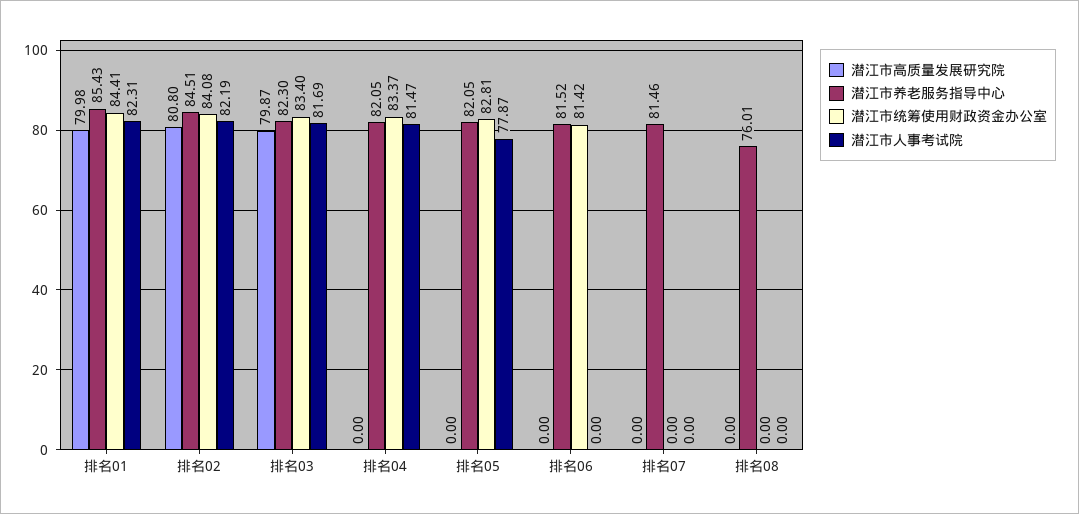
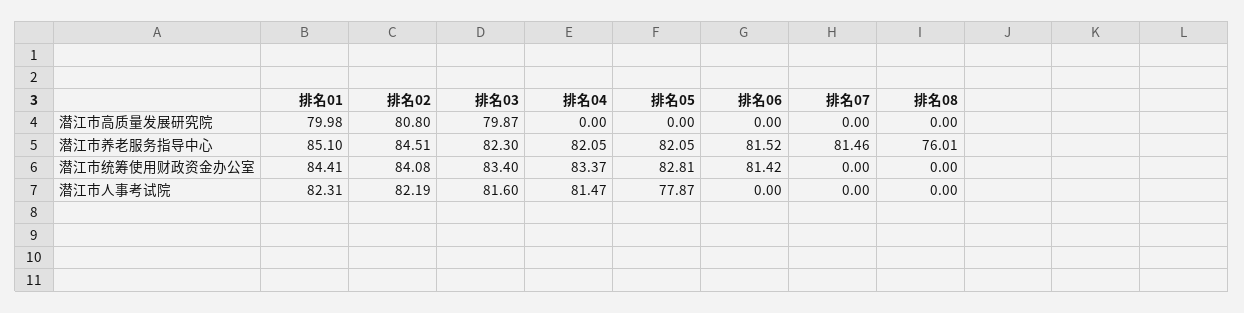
  {
    "潜江市高质量发展研究院": {
      "排名01": 79.98,
      "排名02": 80.8,
      "排名03": 79.87,
      "排名04": 0,
      "排名05": 0,
      "排名06": 0,
      "排名07": 0,
      "排名08": 0
    },
    "潜江市养老服务指导中心": {
-     "排名01": 85.43,
+     "排名01": 85.1,
      "排名02": 84.51,
      "排名03": 82.3,
      "排名04": 82.05,
      "排名05": 82.05,
      "排名06": 81.52,
      "排名07": 81.46,
      "排名08": 76.01
    },
    "潜江市统筹使用财政资金办公室": {
      "排名01": 84.41,
      "排名02": 84.08,
      "排名03": 83.4,
      "排名04": 83.37,
      "排名05": 82.81,
      "排名06": 81.42,
      "排名07": 0,
      "排名08": 0
    },
    "潜江市人事考试院": {
      "排名01": 82.31,
      "排名02": 82.19,
-     "排名03": 81.69,
+     "排名03": 81.6,
      "排名04": 81.47,
      "排名05": 77.87,
      "排名06": 0,
      "排名07": 0,
      "排名08": 0
    }
  }

